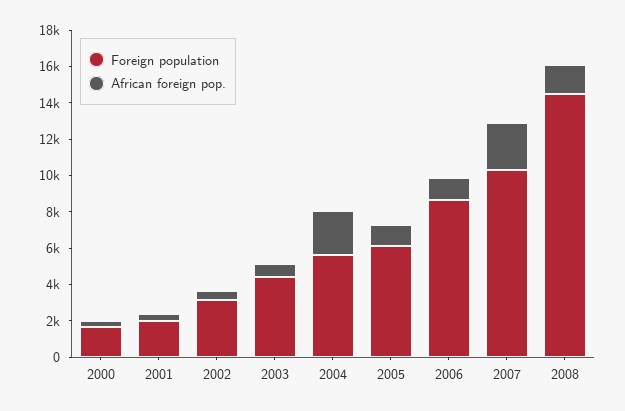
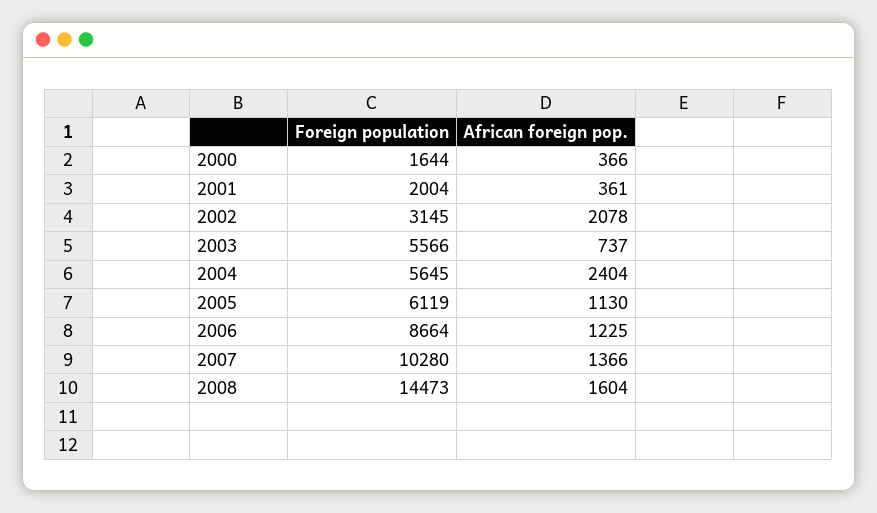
  {
    "Foreign population": {
      "2000": 1644,
      "2001": 2004,
      "2002": 3145,
-     "2003": 4500,
+     "2003": 5566,
      "2004": 5645,
      "2005": 6119,
      "2006": 8664,
      "2007": 10280,
      "2008": 14473
    },
    "African foreign pop.": {
      "2000": 366,
      "2001": 361,
-     "2002": 500,
+     "2002": 2078,
      "2003": 737,
      "2004": 2404,
      "2005": 1130,
      "2006": 1225,
-     "2007": 2500,
+     "2007": 1366,
      "2008": 1604
    }
  }

